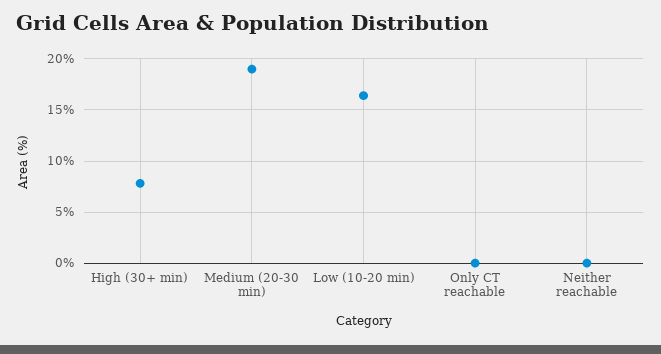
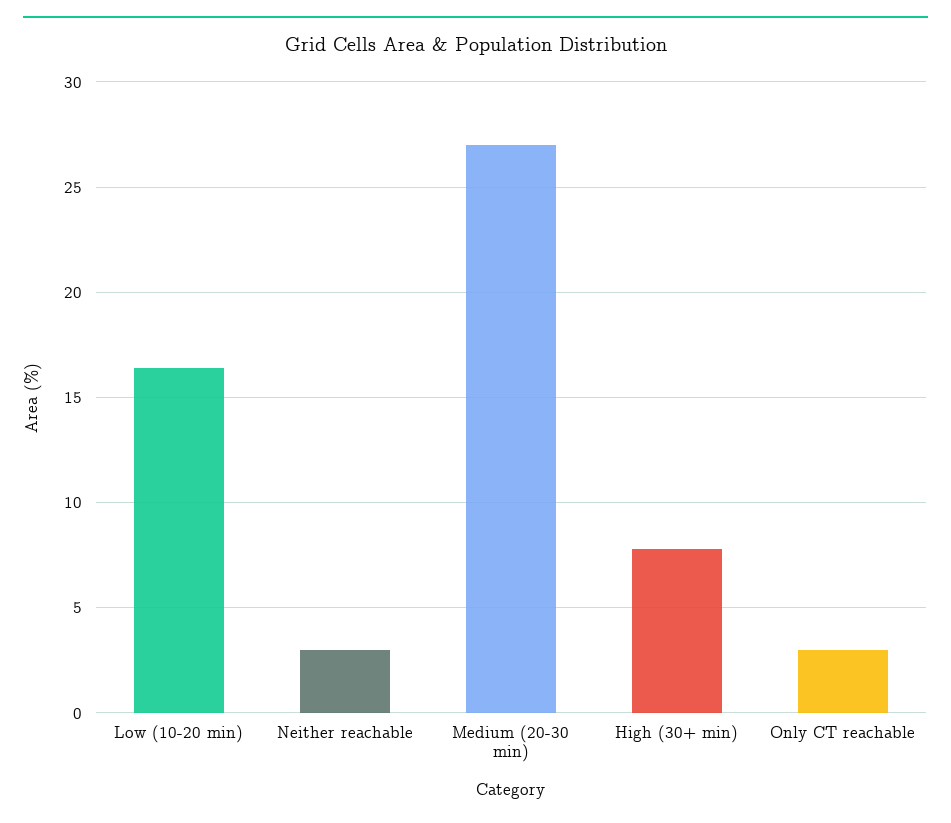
  {
    "High (30+ min)": 8,
-   "Medium (20-30 min)": 19,
+   "Medium (20-30 min)": 27,
    "Low (10-20 min)": 16.5,
-   "Only CT reachable": 0,
+   "Only CT reachable": 3,
-   "Neither reachable": 0
+   "Neither reachable": 3
  }

